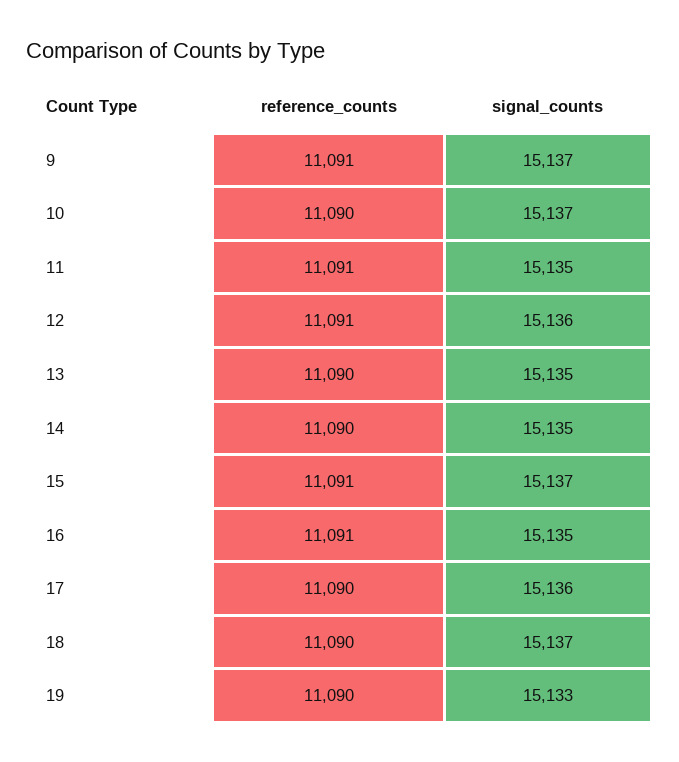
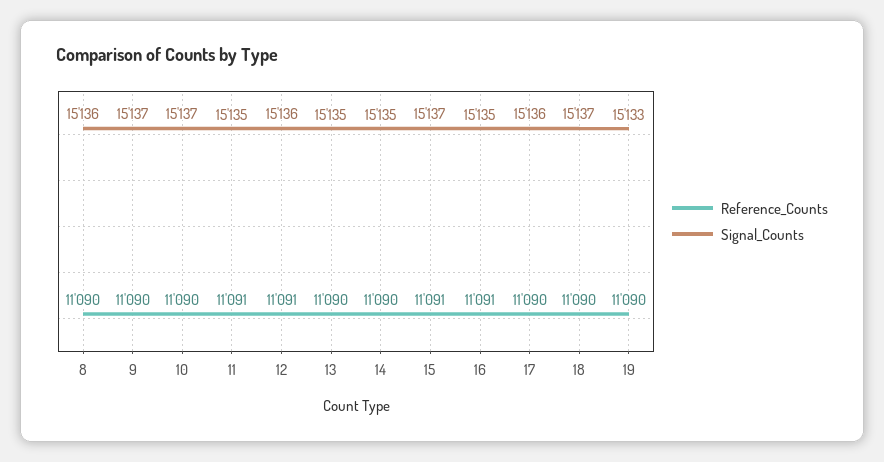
  {
    "reference_counts": {
-     "9": 11091,
+     "9": 11090,
      "10": 11090,
      "11": 11091,
      "12": 11091,
      "13": 11090,
      "14": 11090,
      "15": 11091,
      "16": 11091,
      "17": 11090,
      "18": 11090,
-     "19": 11090
+     "19": 11090,
+     "8": 11090
    },
    "signal_counts": {
      "9": 15137,
      "10": 15137,
      "11": 15135,
      "12": 15136,
      "13": 15135,
      "14": 15135,
      "15": 15137,
      "16": 15135,
      "17": 15136,
      "18": 15137,
-     "19": 15133
+     "19": 15133,
+     "8": 15136
    }
  }

